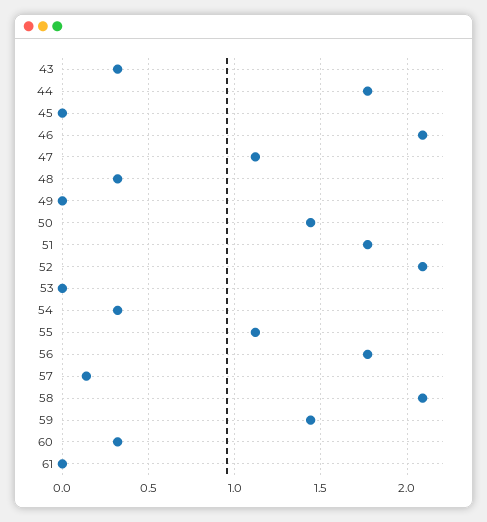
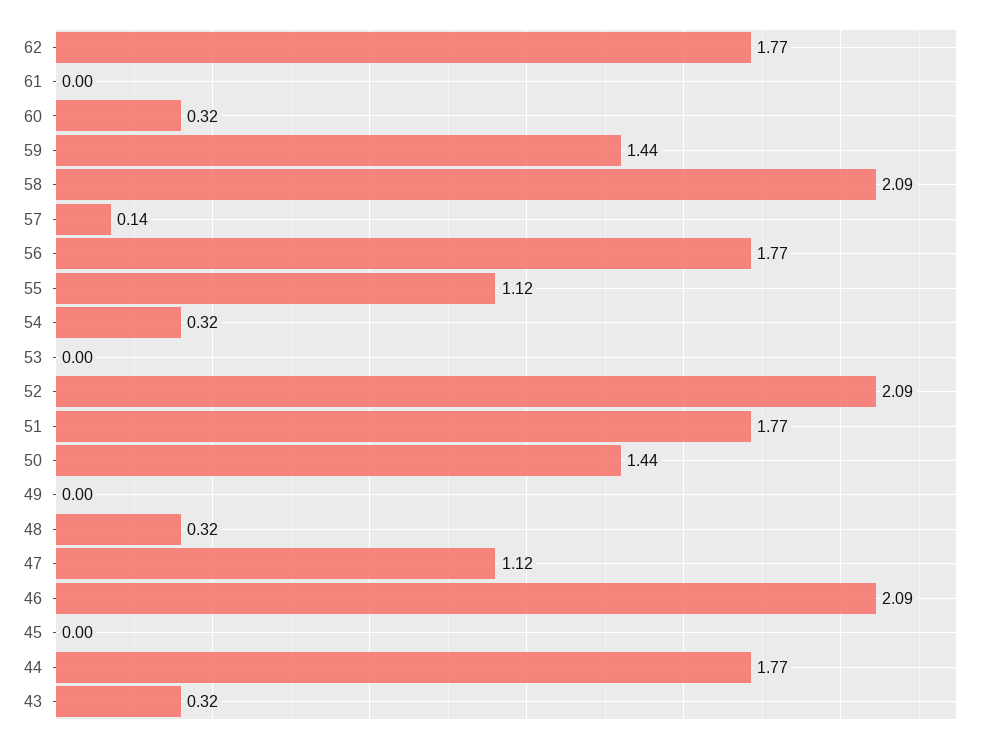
  {
    "43": 0.32,
    "44": 1.77,
    "45": 0,
    "46": 2.09,
    "47": 1.12,
    "48": 0.32,
    "49": 0,
    "50": 1.44,
    "51": 1.77,
    "52": 2.09,
    "53": 0,
    "54": 0.32,
    "55": 1.12,
    "56": 1.77,
    "57": 0.14,
    "58": 2.09,
    "59": 1.44,
    "60": 0.32,
-   "61": 0
+   "61": 0,
+   "62": 1.77
  }

